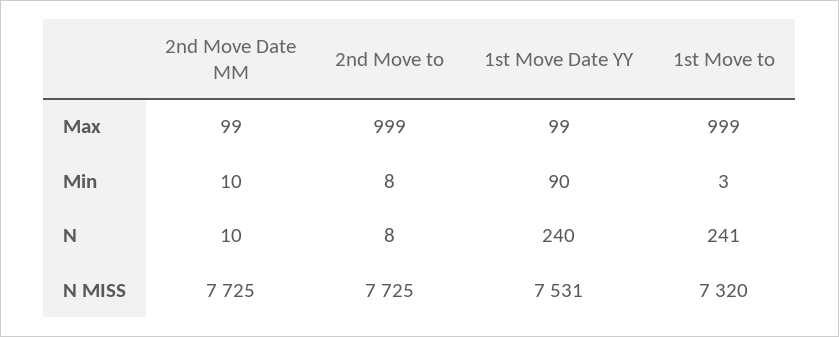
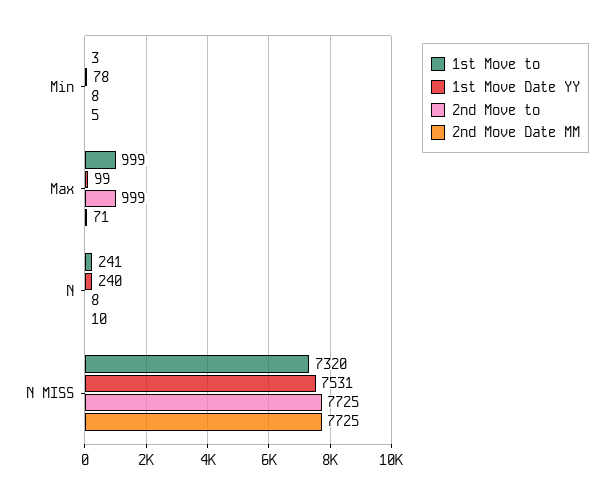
  {
    "2nd Move Date MM": {
-     "Max": 99,
+     "Max": 71,
-     "Min": 10,
+     "Min": 5,
      "N": 10,
      "N MISS": 7725
    },
    "2nd Move to": {
      "Max": 999,
      "Min": 8,
      "N": 8,
      "N MISS": 7725
    },
    "1st Move Date YY": {
      "Max": 99,
-     "Min": 90,
+     "Min": 78,
      "N": 240,
      "N MISS": 7531
    },
    "1st Move to": {
      "Max": 999,
      "Min": 3,
      "N": 241,
      "N MISS": 7320
    }
  }

